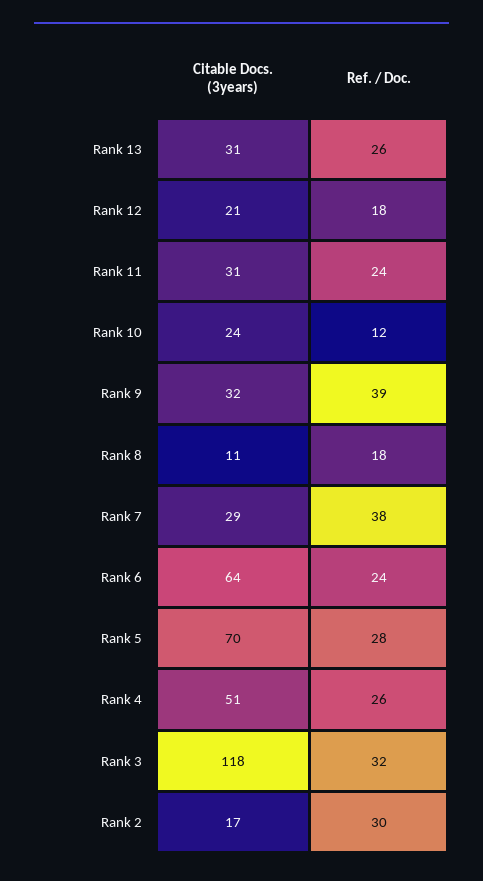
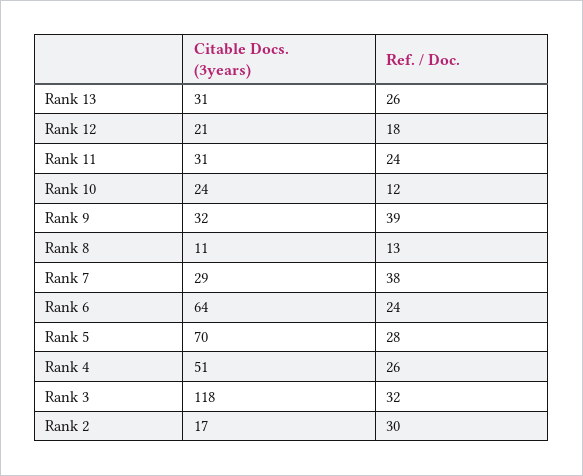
  {
    "Citable Docs. (3years)": {
      "Rank 13": 31,
      "Rank 12": 21,
      "Rank 11": 31,
      "Rank 10": 24,
      "Rank 9": 32,
      "Rank 8": 11,
      "Rank 7": 29,
      "Rank 6": 64,
      "Rank 5": 70,
      "Rank 4": 51,
      "Rank 3": 118,
      "Rank 2": 17
    },
    "Ref. / Doc.": {
      "Rank 13": 26,
      "Rank 12": 18,
      "Rank 11": 24,
      "Rank 10": 12,
      "Rank 9": 39,
-     "Rank 8": 18,
+     "Rank 8": 13,
      "Rank 7": 38,
      "Rank 6": 24,
      "Rank 5": 28,
      "Rank 4": 26,
      "Rank 3": 32,
      "Rank 2": 30
    }
  }

